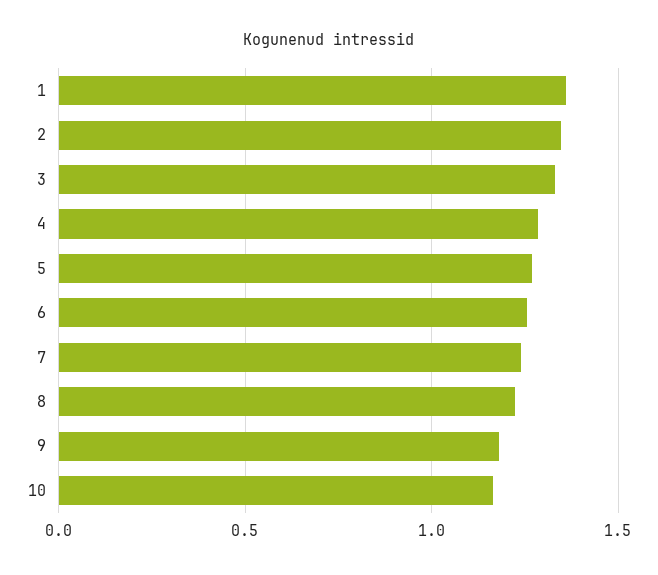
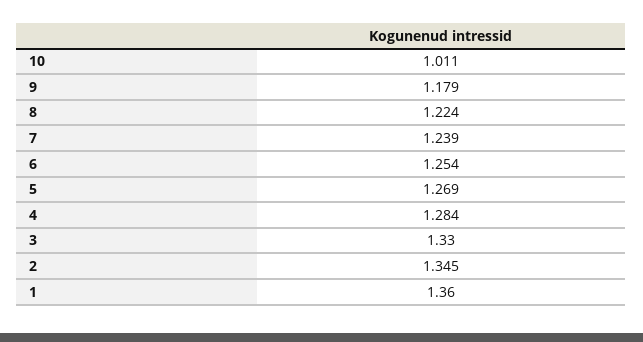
  {
    "1": 1.36,
    "2": 1.345,
    "3": 1.33,
    "4": 1.284,
    "5": 1.269,
    "6": 1.254,
    "7": 1.239,
    "8": 1.224,
    "9": 1.179,
-   "10": 1.15
+   "10": 1.011
  }

